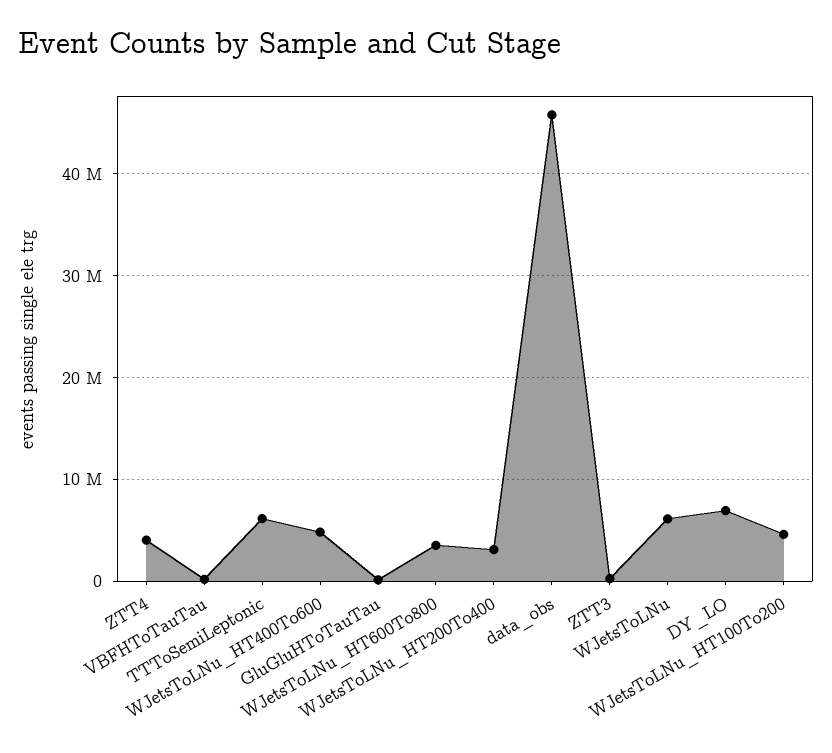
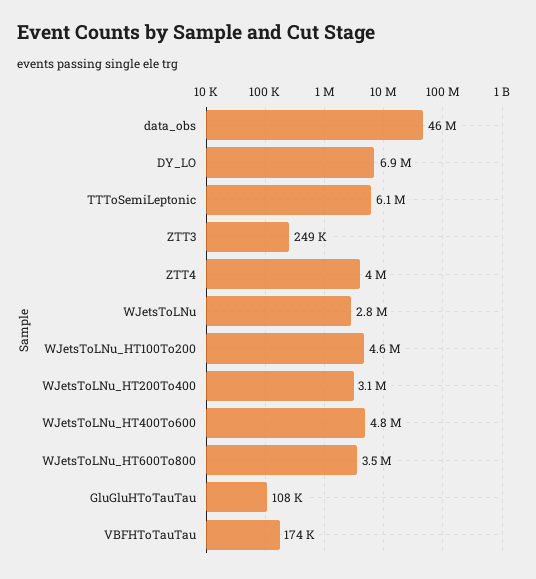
  {
    "ZTT4": 4000000,
    "VBFHToTauTau": 174000,
    "TTToSemiLeptonic": 6100000,
    "WJetsToLNu_HT400To600": 4800000,
    "GluGluHToTauTau": 108000,
    "WJetsToLNu_HT600To800": 3500000,
    "WJetsToLNu_HT200To400": 3100000,
    "data_obs": 46000000,
    "ZTT3": 249000,
-   "WJetsToLNu": 6000000,
+   "WJetsToLNu": 2800000,
    "DY_LO": 6900000,
    "WJetsToLNu_HT100To200": 4600000
  }

